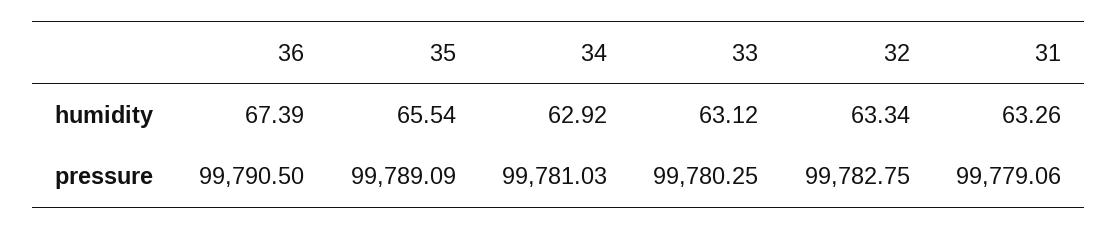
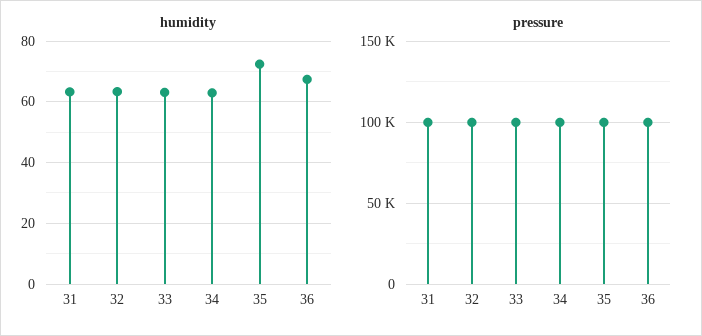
  {
    "humidity": {
      "36": 67.39,
-     "35": 65.54,
+     "35": 72,
      "34": 62.92,
      "33": 63.12,
      "32": 63.34,
      "31": 63.26
    },
    "pressure": {
      "36": 99790.5,
      "35": 99789.09,
      "34": 99781.03,
      "33": 99780.25,
      "32": 99782.75,
      "31": 99779.06
    }
  }

